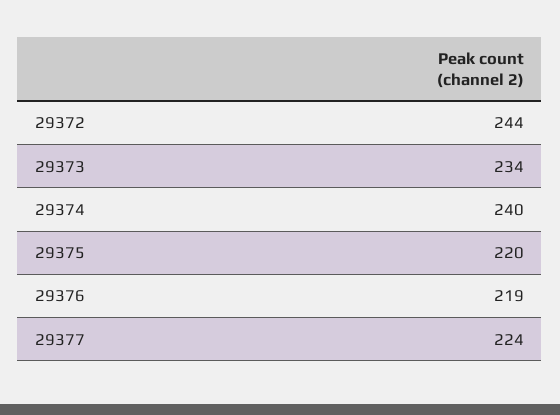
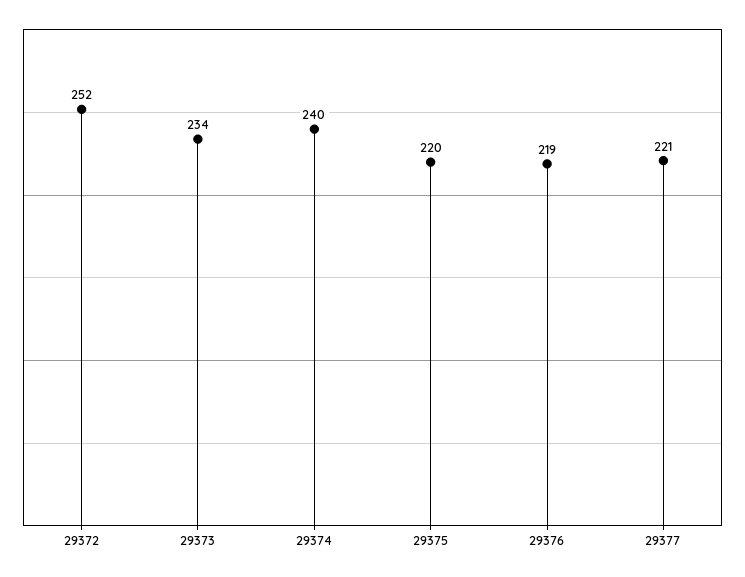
  {
-   "29372": 244,
+   "29372": 252,
    "29373": 234,
    "29374": 240,
    "29375": 220,
    "29376": 219,
-   "29377": 224
+   "29377": 221
  }

